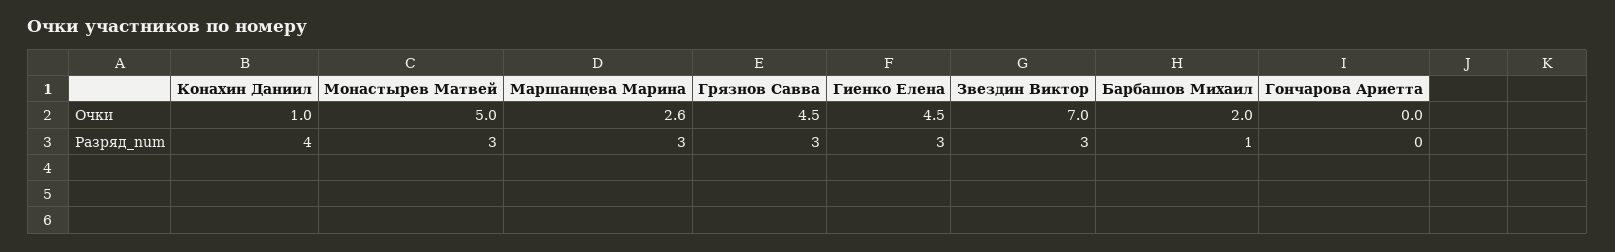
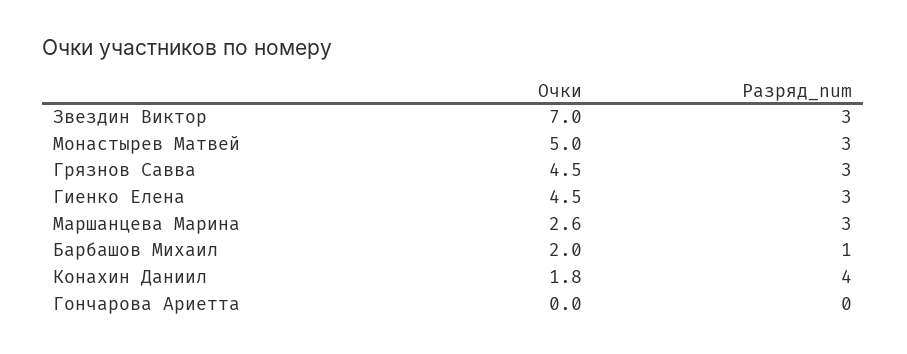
  {
    "Конахин Даниил": {
-     "Очки": 1,
+     "Очки": 1.8,
      "Разряд_num": 4
    },
    "Монастырев Матвей": {
      "Очки": 5,
      "Разряд_num": 3
    },
    "Маршанцева Марина": {
      "Очки": 2.6,
      "Разряд_num": 3
    },
    "Грязнов Савва": {
      "Очки": 4.5,
      "Разряд_num": 3
    },
    "Гиенко Елена": {
      "Очки": 4.5,
      "Разряд_num": 3
    },
    "Звездин Виктор": {
      "Очки": 7,
      "Разряд_num": 3
    },
    "Барбашов Михаил": {
      "Очки": 2,
      "Разряд_num": 1
    },
    "Гончарова Ариетта": {
      "Очки": 0,
      "Разряд_num": 0
    }
  }

